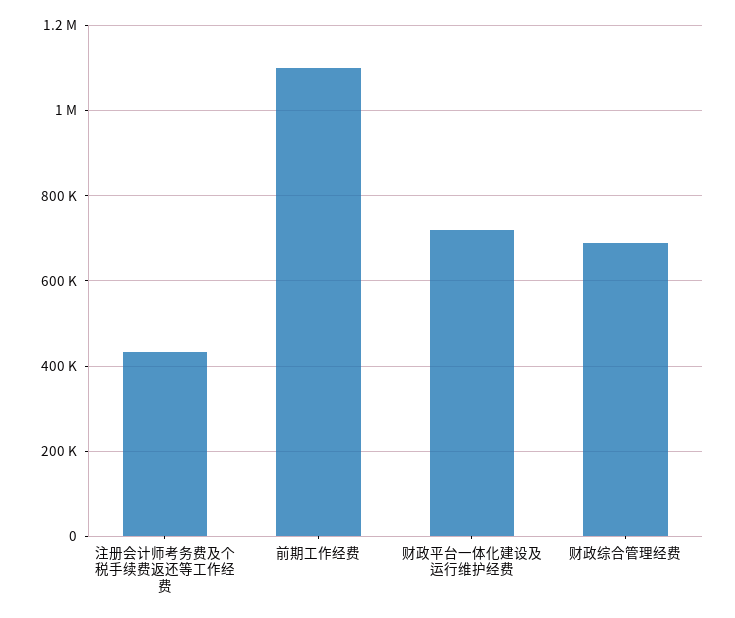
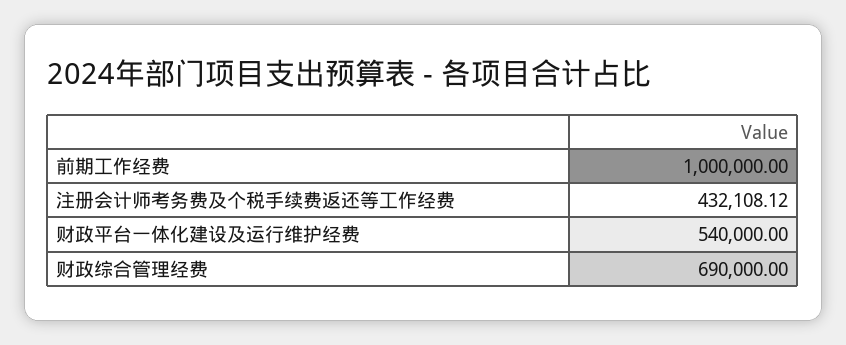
  {
    "注册会计师考务费及个税手续费返还等工作经费": 432108.12,
-   "前期工作经费": 1100000,
+   "前期工作经费": 1000000,
-   "财政平台一体化建设及运行维护经费": 720000,
+   "财政平台一体化建设及运行维护经费": 540000,
    "财政综合管理经费": 690000
  }

